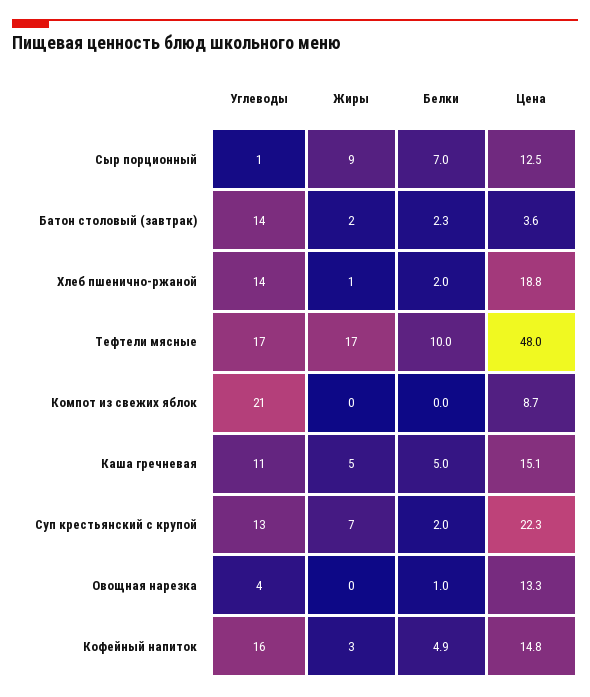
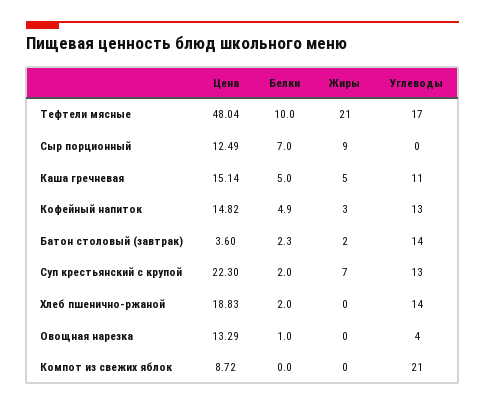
  {
    "Углеводы": {
-     "Сыр порционный": 1,
+     "Сыр порционный": 0,
      "Батон столовый (завтрак)": 14,
      "Хлеб пшенично-ржаной": 14,
      "Тефтели мясные": 17,
      "Компот из свежих яблок": 21,
      "Каша гречневая": 11,
      "Суп крестьянский с крупой": 13,
      "Овощная нарезка": 4,
-     "Кофейный напиток": 16
+     "Кофейный напиток": 13
    },
    "Жиры": {
      "Сыр порционный": 9,
      "Батон столовый (завтрак)": 2,
-     "Хлеб пшенично-ржаной": 1,
+     "Хлеб пшенично-ржаной": 0,
-     "Тефтели мясные": 17,
+     "Тефтели мясные": 21,
      "Компот из свежих яблок": 0,
      "Каша гречневая": 5,
      "Суп крестьянский с крупой": 7,
      "Овощная нарезка": 0,
      "Кофейный напиток": 3
    },
    "Белки": {
      "Сыр порционный": 7,
      "Батон столовый (завтрак)": 2.3,
      "Хлеб пшенично-ржаной": 2,
      "Тефтели мясные": 10,
      "Компот из свежих яблок": 0,
      "Каша гречневая": 5,
      "Суп крестьянский с крупой": 2,
      "Овощная нарезка": 1,
      "Кофейный напиток": 4.9
    },
    "Цена": {
      "Сыр порционный": 12.49,
      "Батон столовый (завтрак)": 3.6,
      "Хлеб пшенично-ржаной": 18.83,
      "Тефтели мясные": 48.04,
      "Компот из свежих яблок": 8.72,
      "Каша гречневая": 15.14,
      "Суп крестьянский с крупой": 22.3,
      "Овощная нарезка": 13.29,
      "Кофейный напиток": 14.82
    }
  }

